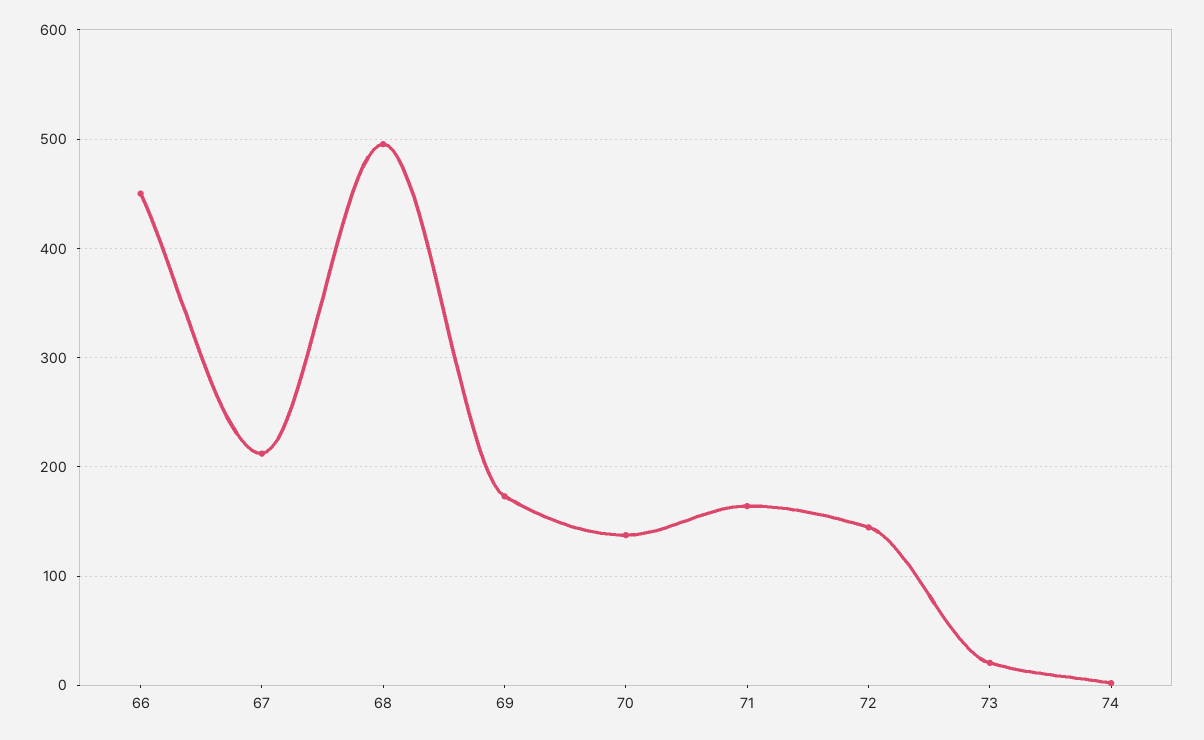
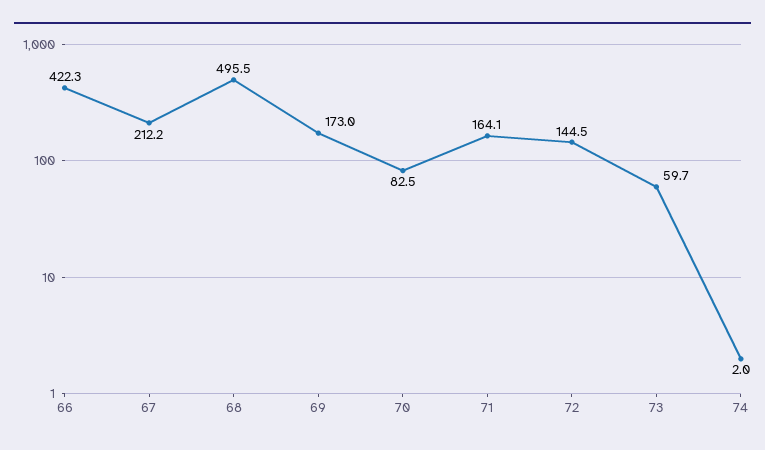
  {
-   "66": 450,
+   "66": 422.3,
    "67": 212.2,
    "68": 495.5,
    "69": 173,
-   "70": 140,
+   "70": 82.5,
    "71": 164.1,
    "72": 144.5,
-   "73": 20,
+   "73": 59.7,
    "74": 2
  }

